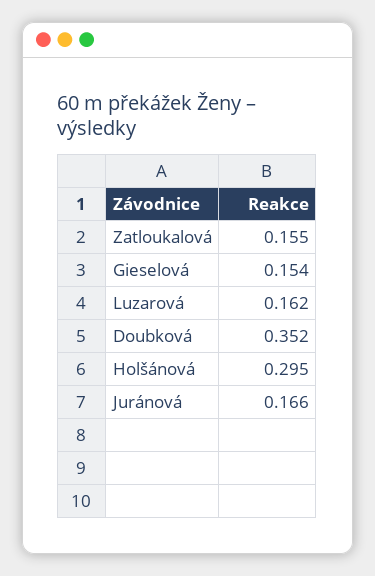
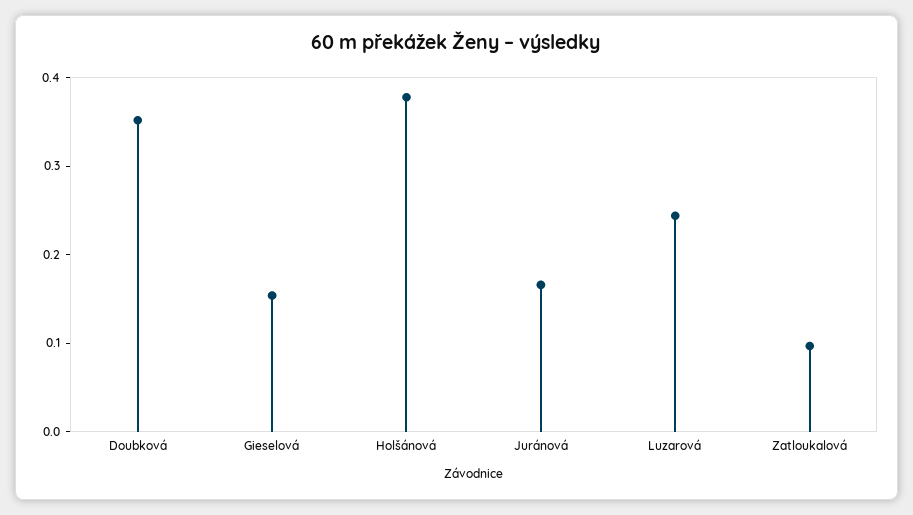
  {
-   "Zatloukalová": 0.155,
+   "Zatloukalová": 0.1,
    "Gieselová": 0.154,
-   "Luzarová": 0.162,
+   "Luzarová": 0.24,
    "Doubková": 0.352,
-   "Holšánová": 0.295,
+   "Holšánová": 0.38,
    "Juránová": 0.166
  }

